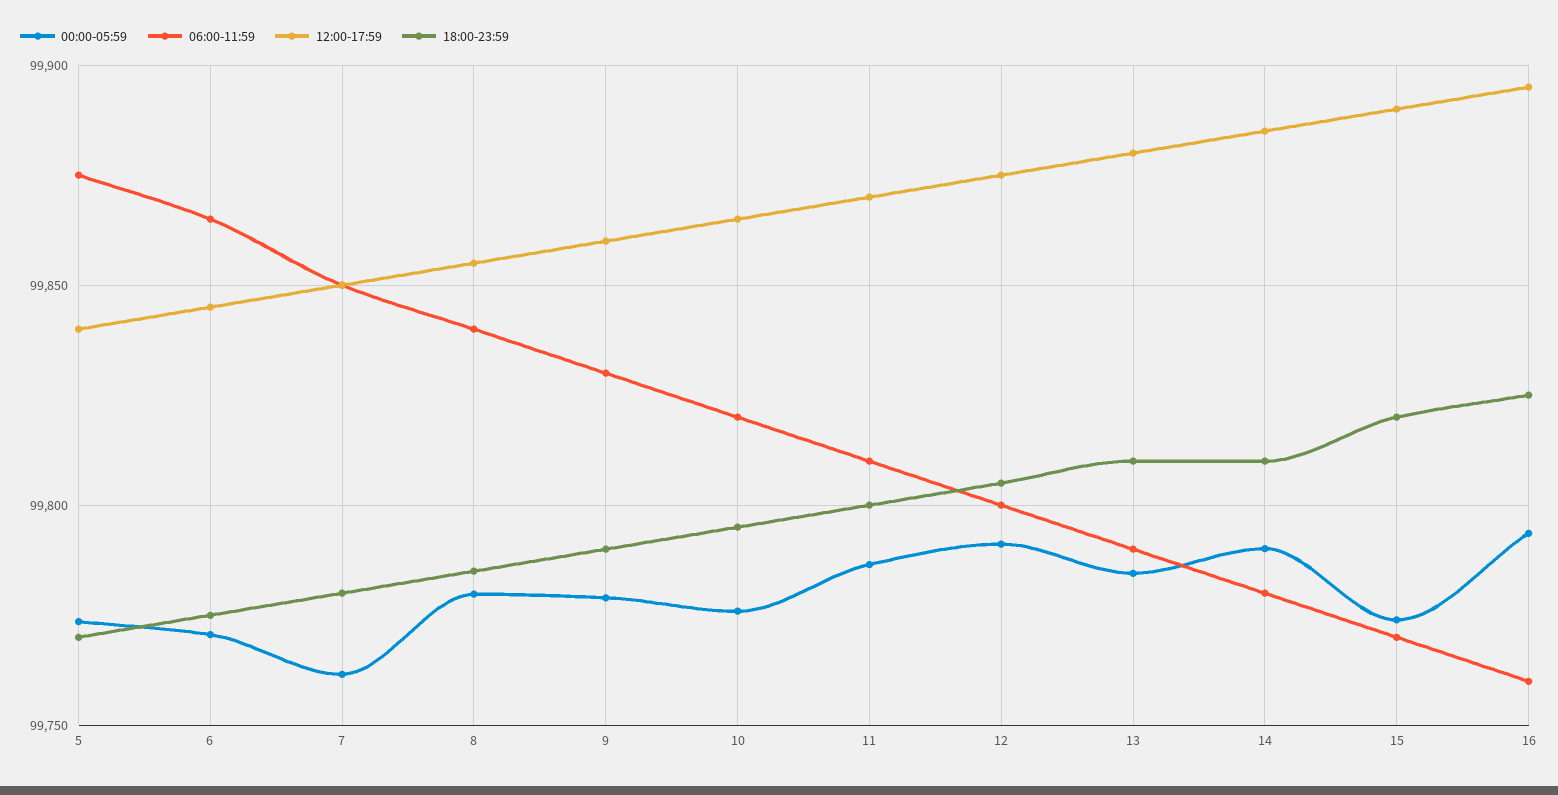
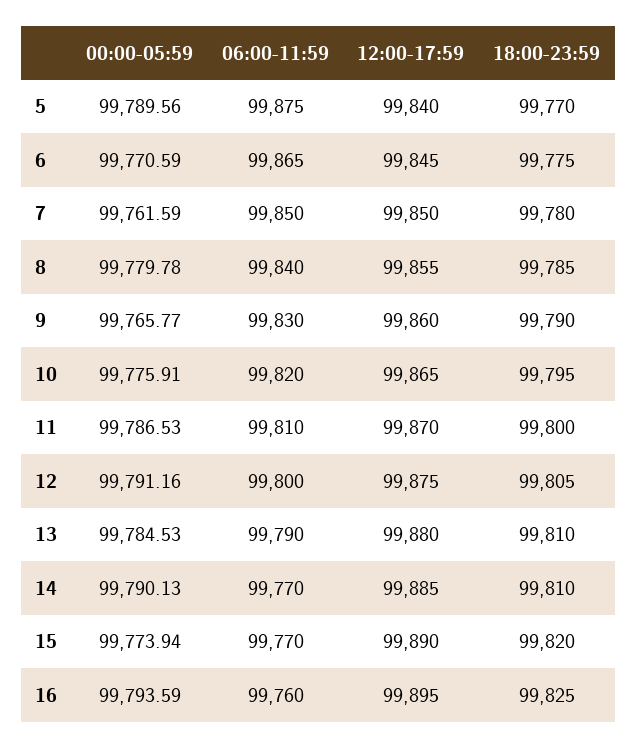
  {
    "00:00-05:59": {
-     "5": 99775,
+     "5": 99789.56,
      "6": 99770.59,
      "7": 99761.59,
      "8": 99779.78,
-     "9": 99780,
+     "9": 99765.77,
      "10": 99775.91,
      "11": 99786.53,
      "12": 99791.16,
      "13": 99784.53,
      "14": 99790.13,
      "15": 99773.94,
      "16": 99793.59
    },
    "06:00-11:59": {
      "5": 99875,
      "6": 99865,
      "7": 99850,
      "8": 99840,
      "9": 99830,
      "10": 99820,
      "11": 99810,
      "12": 99800,
      "13": 99790,
-     "14": 99780,
+     "14": 99770,
      "15": 99770,
      "16": 99760
    },
    "12:00-17:59": {
      "5": 99840,
      "6": 99845,
      "7": 99850,
      "8": 99855,
      "9": 99860,
      "10": 99865,
      "11": 99870,
      "12": 99875,
      "13": 99880,
      "14": 99885,
      "15": 99890,
      "16": 99895
    },
    "18:00-23:59": {
      "5": 99770,
      "6": 99775,
      "7": 99780,
      "8": 99785,
      "9": 99790,
      "10": 99795,
      "11": 99800,
      "12": 99805,
      "13": 99810,
      "14": 99810,
      "15": 99820,
      "16": 99825
    }
  }

